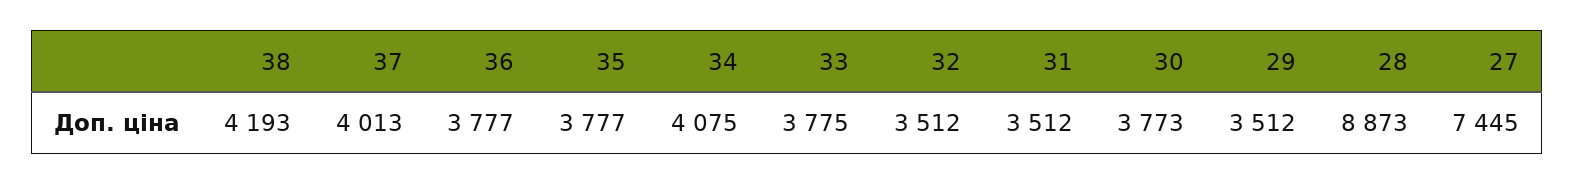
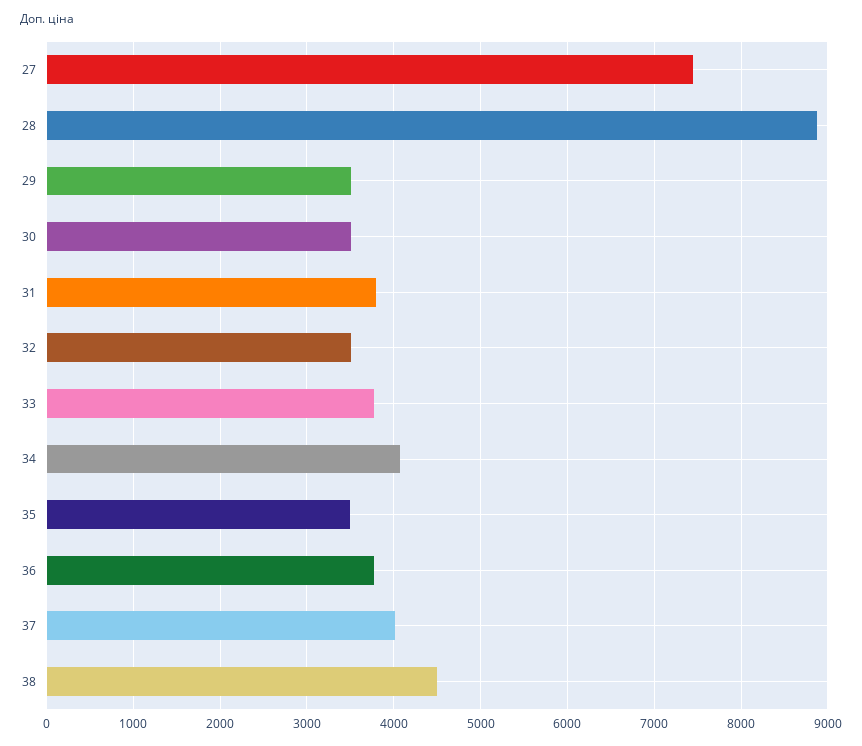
  {
-   "38": 4193,
+   "38": 4500,
    "37": 4013,
    "36": 3777,
-   "35": 3777,
+   "35": 3500,
    "34": 4075,
    "33": 3775,
    "32": 3512,
-   "31": 3512,
+   "31": 3800,
-   "30": 3773,
+   "30": 3500,
    "29": 3512,
    "28": 8873,
    "27": 7445
  }

